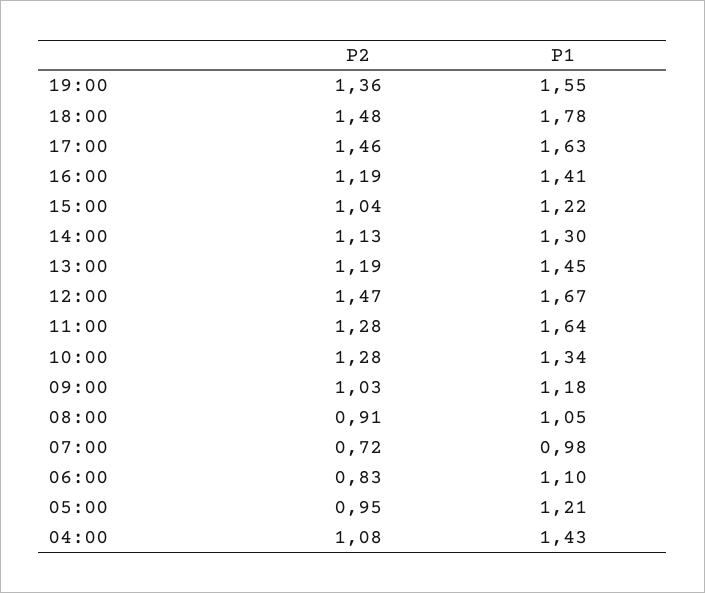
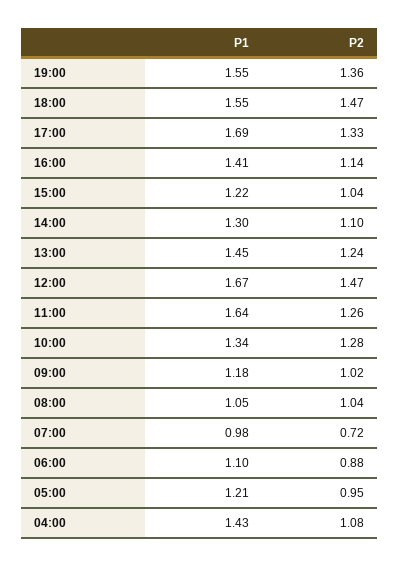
  {
    "P2": {
      "19:00": 1.36,
-     "18:00": 1.48,
+     "18:00": 1.47,
-     "17:00": 1.46,
+     "17:00": 1.33,
-     "16:00": 1.19,
+     "16:00": 1.14,
      "15:00": 1.04,
-     "14:00": 1.13,
+     "14:00": 1.1,
-     "13:00": 1.19,
+     "13:00": 1.24,
      "12:00": 1.47,
-     "11:00": 1.28,
+     "11:00": 1.26,
      "10:00": 1.28,
-     "09:00": 1.03,
+     "09:00": 1.02,
-     "08:00": 0.91,
+     "08:00": 1.04,
      "07:00": 0.72,
-     "06:00": 0.83,
+     "06:00": 0.88,
      "05:00": 0.95,
      "04:00": 1.08
    },
    "P1": {
      "19:00": 1.55,
-     "18:00": 1.78,
+     "18:00": 1.55,
-     "17:00": 1.63,
+     "17:00": 1.69,
      "16:00": 1.41,
      "15:00": 1.22,
      "14:00": 1.3,
      "13:00": 1.45,
      "12:00": 1.67,
      "11:00": 1.64,
      "10:00": 1.34,
      "09:00": 1.18,
      "08:00": 1.05,
      "07:00": 0.98,
      "06:00": 1.1,
      "05:00": 1.21,
      "04:00": 1.43
    }
  }

